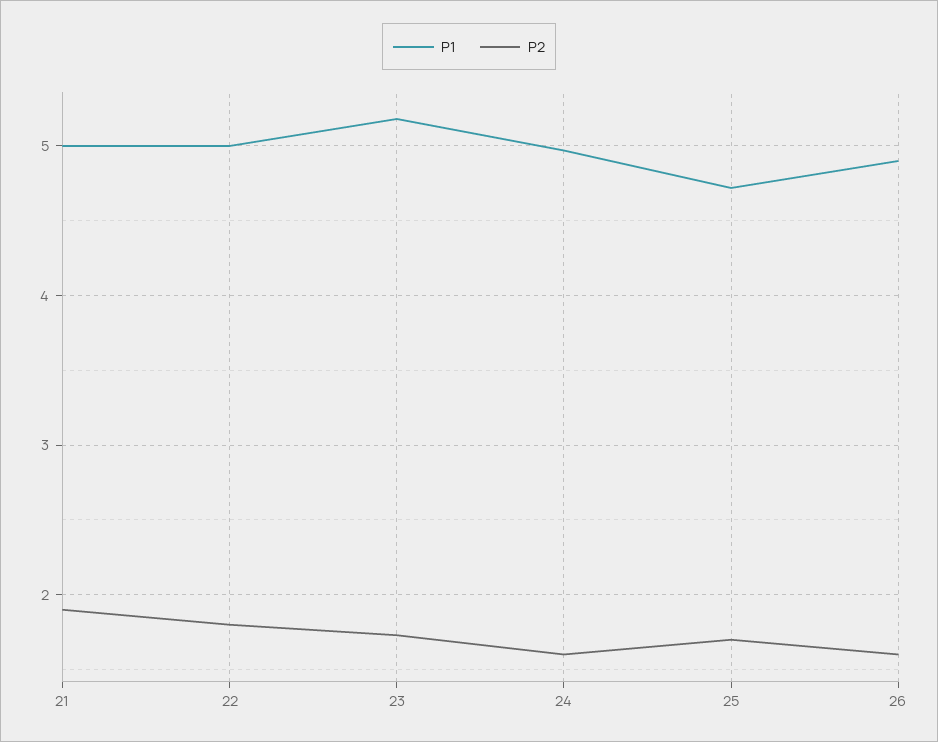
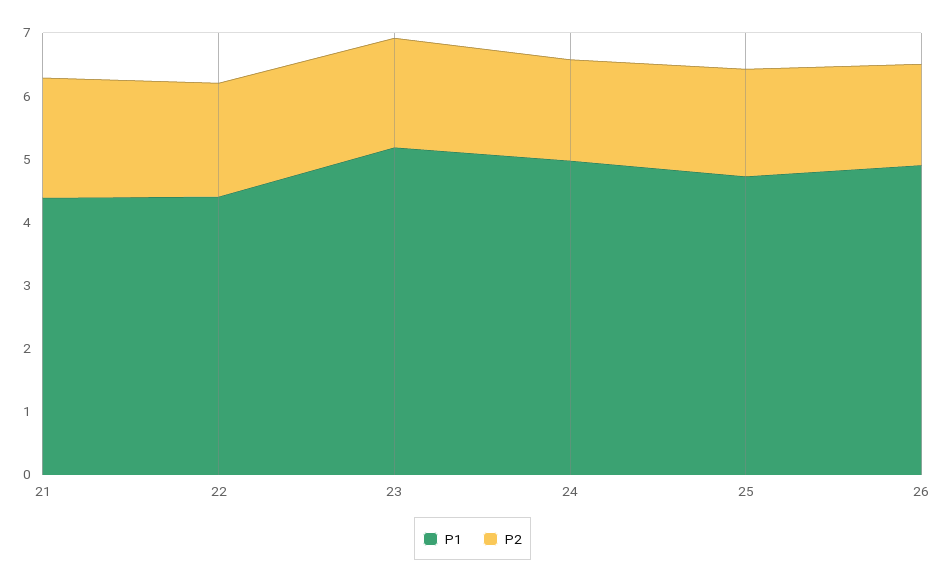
  {
    "P1": {
-     "21": 5,
+     "21": 4.4,
-     "22": 5,
+     "22": 4.4,
      "23": 5.2,
      "24": 5,
      "25": 4.7,
      "26": 4.9
    },
    "P2": {
      "21": 1.9,
      "22": 1.8,
      "23": 1.7,
      "24": 1.6,
      "25": 1.7,
      "26": 1.6
    }
  }

